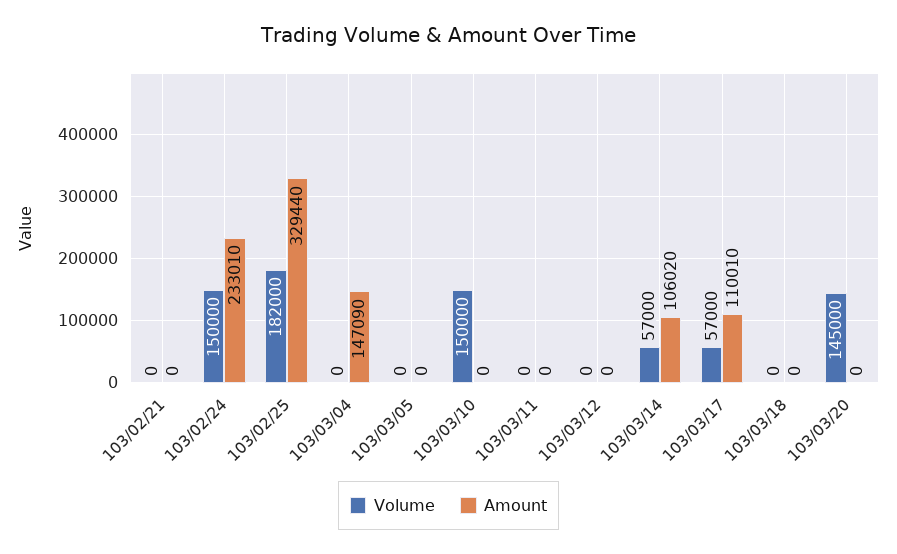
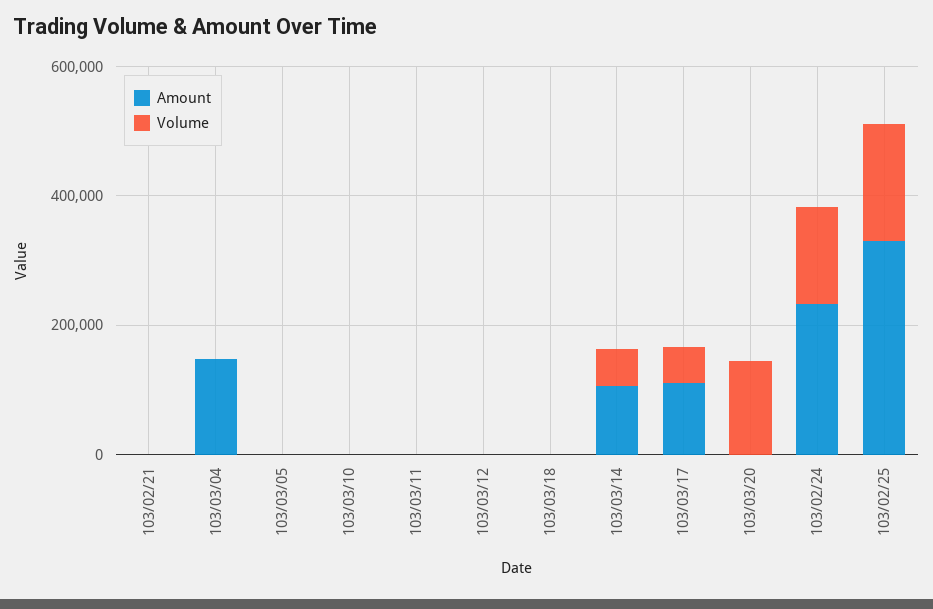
  {
    "Volume": {
      "103/02/21": 0,
      "103/02/24": 150000,
      "103/02/25": 182000,
      "103/03/04": 0,
      "103/03/05": 0,
-     "103/03/10": 150000,
+     "103/03/10": 0,
      "103/03/11": 0,
      "103/03/12": 0,
      "103/03/14": 57000,
      "103/03/17": 57000,
      "103/03/18": 0,
      "103/03/20": 145000
    },
    "Amount": {
      "103/02/21": 0,
      "103/02/24": 233010,
      "103/02/25": 329440,
      "103/03/04": 147090,
      "103/03/05": 0,
      "103/03/10": 0,
      "103/03/11": 0,
      "103/03/12": 0,
      "103/03/14": 106020,
      "103/03/17": 110010,
      "103/03/18": 0,
      "103/03/20": 0
    }
  }

